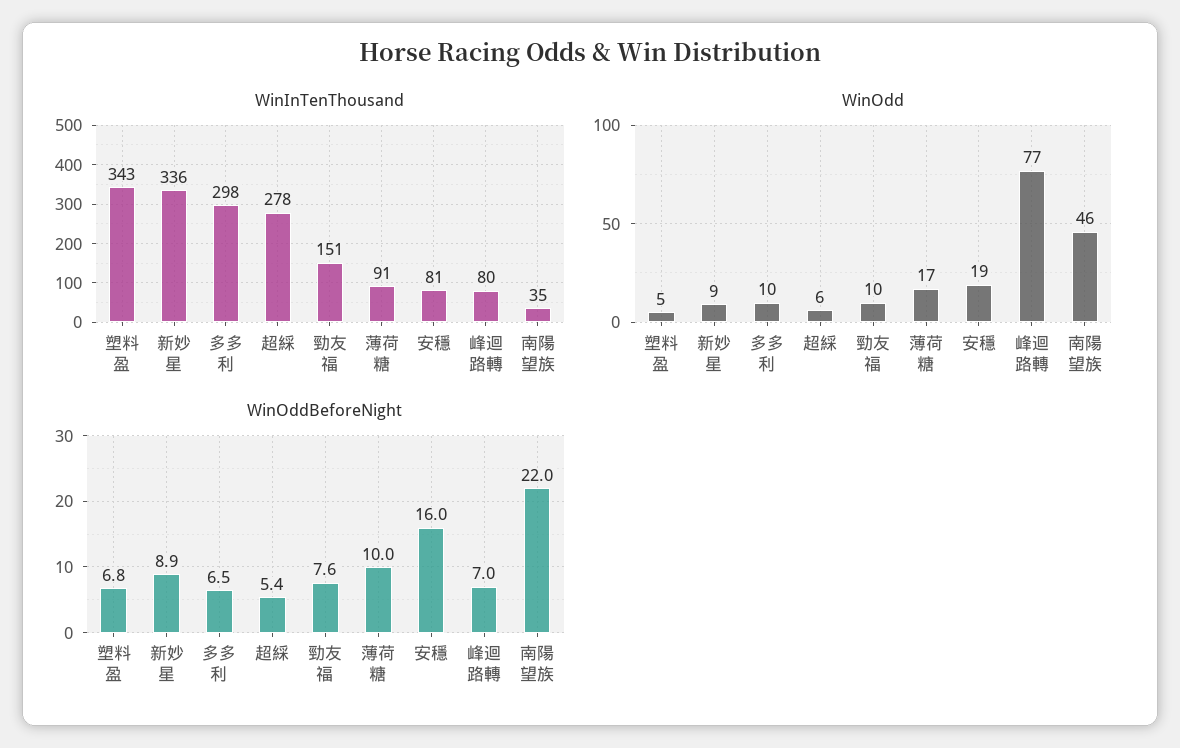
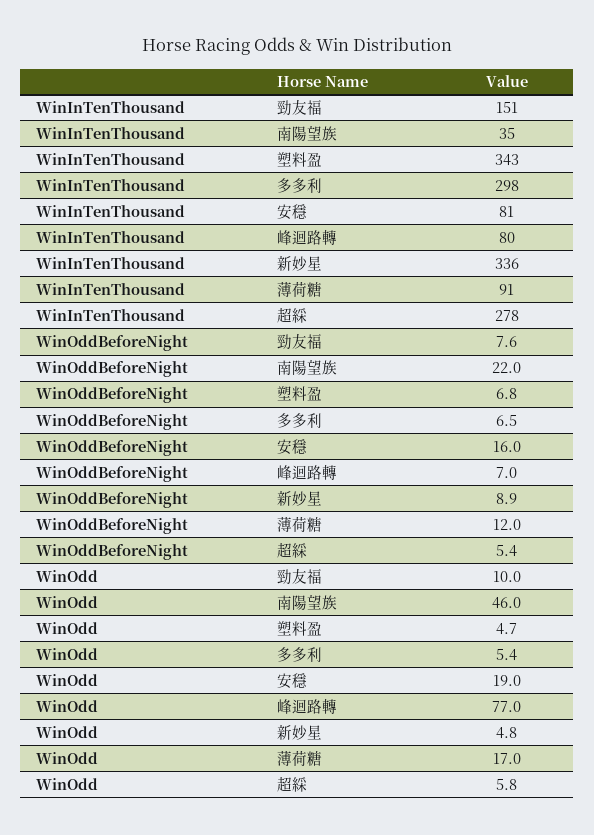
  {
    "WinInTenThousand": {
      "塑料盈": 343,
      "新妙星": 336,
      "多多利": 298,
      "超綵": 278,
      "勁友福": 151,
      "薄荷糖": 91,
      "安穩": 81,
      "峰迴路轉": 80,
      "南陽望族": 35
    },
    "WinOdd": {
      "塑料盈": 4.7,
-     "新妙星": 9,
+     "新妙星": 4.8,
-     "多多利": 10,
+     "多多利": 5.4,
      "超綵": 5.8,
      "勁友福": 10,
      "薄荷糖": 17,
      "安穩": 19,
      "峰迴路轉": 77,
      "南陽望族": 46
    },
    "WinOddBeforeNight": {
      "塑料盈": 6.8,
      "新妙星": 8.9,
      "多多利": 6.5,
      "超綵": 5.4,
      "勁友福": 7.6,
-     "薄荷糖": 10,
+     "薄荷糖": 12,
      "安穩": 16,
      "峰迴路轉": 7,
      "南陽望族": 22
    }
  }

